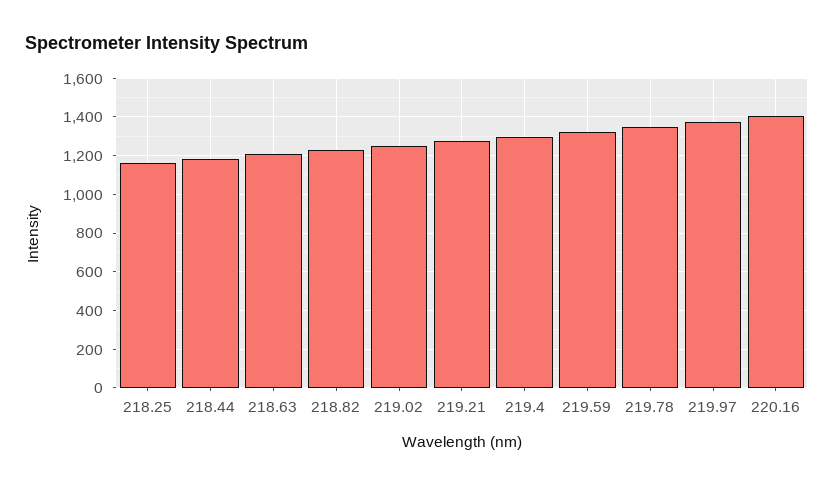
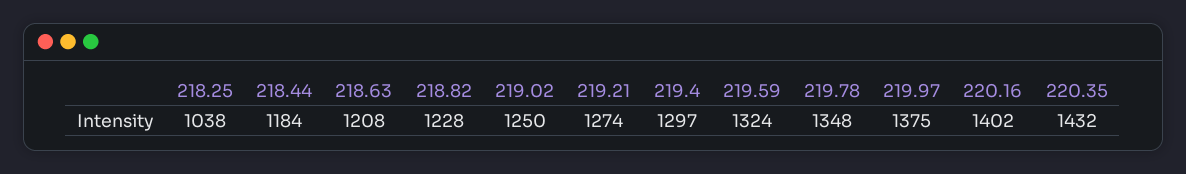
  {
-   "218.25": 1150,
+   "218.25": 1038,
    "218.44": 1184,
    "218.63": 1208,
    "218.82": 1228,
    "219.02": 1250,
    "219.21": 1274,
    "219.4": 1297,
    "219.59": 1324,
    "219.78": 1348,
    "219.97": 1375,
-   "220.16": 1402
+   "220.16": 1402,
+   "220.35": 1432
  }

